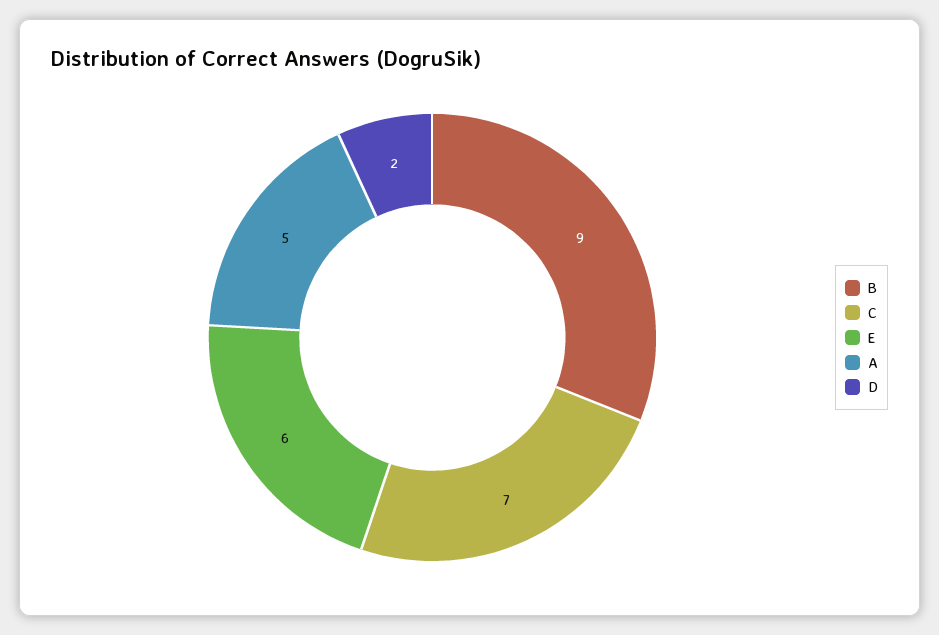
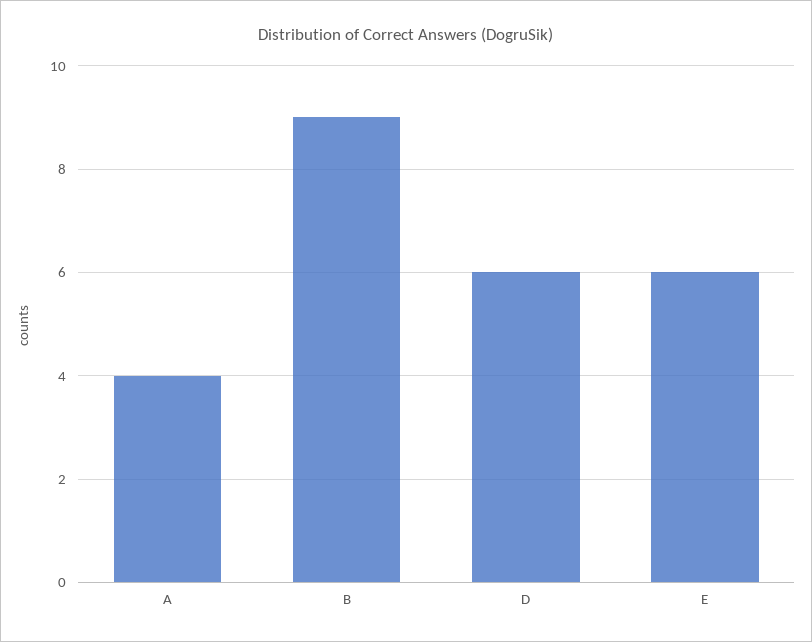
  {
    "B": 9,
-   "C": 7,
    "E": 6,
-   "A": 5,
+   "A": 4,
-   "D": 2
+   "D": 6
  }

